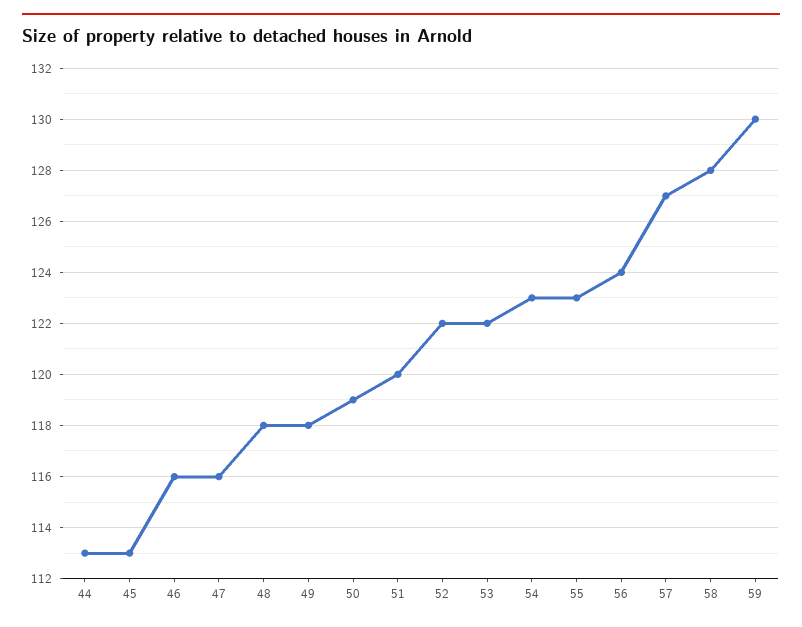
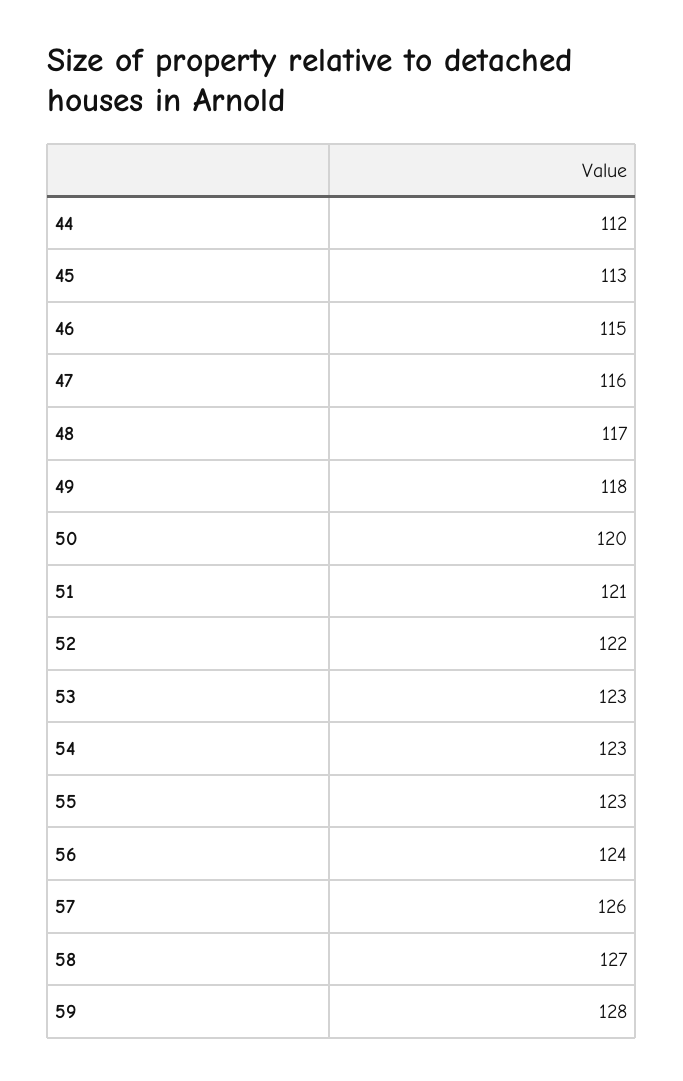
  {
-   "44": 113,
+   "44": 112,
    "45": 113,
-   "46": 116,
+   "46": 115,
    "47": 116,
-   "48": 118,
+   "48": 117,
    "49": 118,
-   "50": 119,
+   "50": 120,
-   "51": 120,
+   "51": 121,
    "52": 122,
-   "53": 122,
+   "53": 123,
    "54": 123,
    "55": 123,
    "56": 124,
-   "57": 127,
+   "57": 126,
-   "58": 128,
+   "58": 127,
-   "59": 130
+   "59": 128
  }

